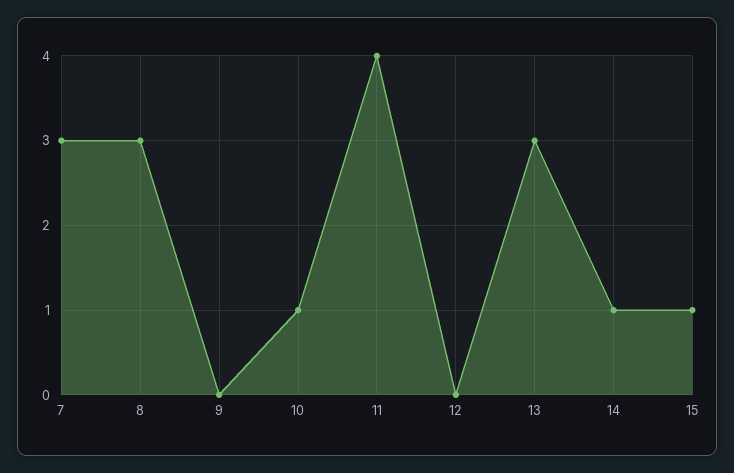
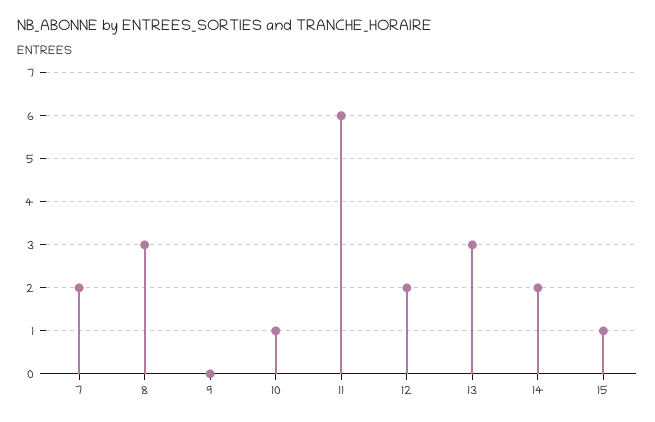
  {
-   "7": 3,
+   "7": 2,
    "8": 3,
    "9": 0,
    "10": 1,
-   "11": 4,
+   "11": 6,
-   "12": 0,
+   "12": 2,
    "13": 3,
-   "14": 1,
+   "14": 2,
    "15": 1
  }

